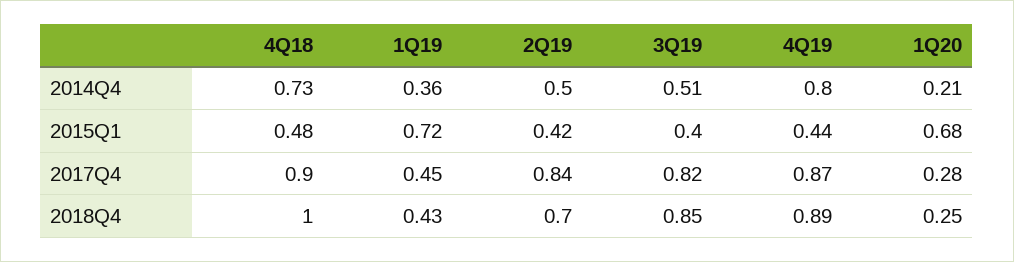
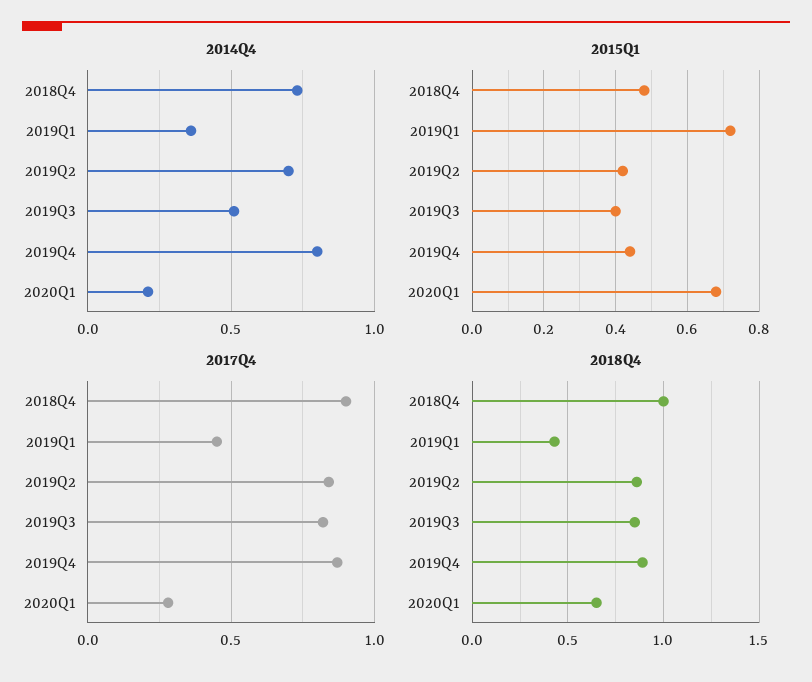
  {
    "2014Q4": {
      "4Q18": 0.73,
      "1Q19": 0.36,
-     "2Q19": 0.5,
+     "2Q19": 0.7,
      "3Q19": 0.51,
      "4Q19": 0.8,
      "1Q20": 0.21
    },
    "2015Q1": {
      "4Q18": 0.48,
      "1Q19": 0.72,
      "2Q19": 0.42,
      "3Q19": 0.4,
      "4Q19": 0.44,
      "1Q20": 0.68
    },
    "2017Q4": {
      "4Q18": 0.9,
      "1Q19": 0.45,
      "2Q19": 0.84,
      "3Q19": 0.82,
      "4Q19": 0.87,
      "1Q20": 0.28
    },
    "2018Q4": {
      "4Q18": 1,
      "1Q19": 0.43,
-     "2Q19": 0.7,
+     "2Q19": 0.85,
      "3Q19": 0.85,
      "4Q19": 0.89,
-     "1Q20": 0.25
+     "1Q20": 0.65
    }
  }

